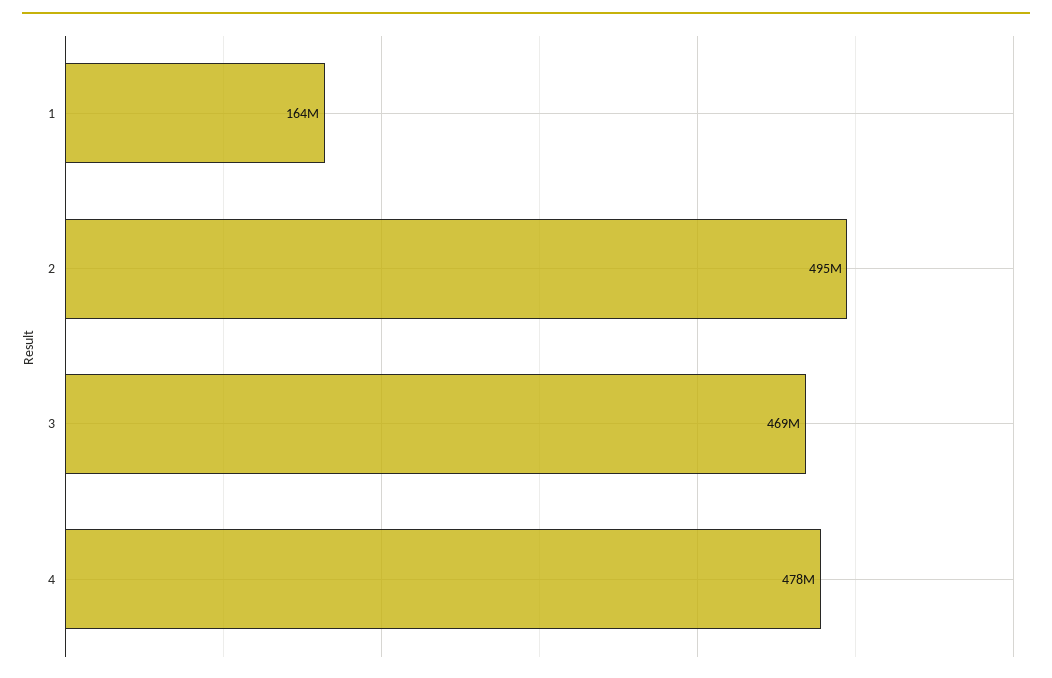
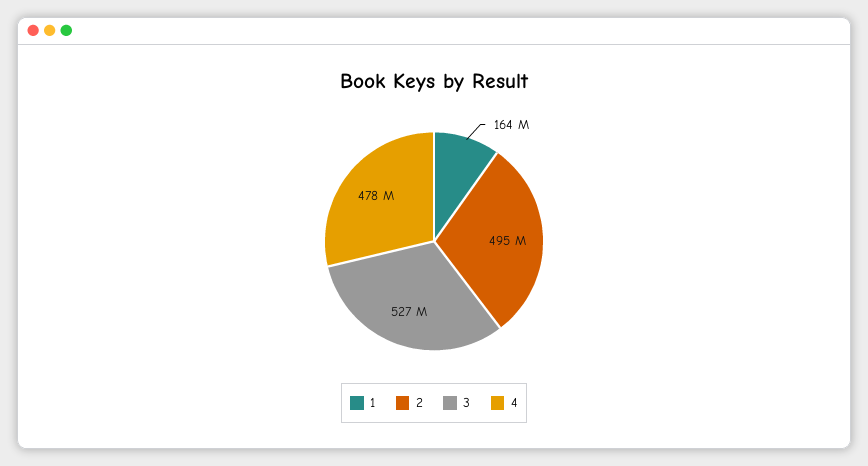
  {
    "1": 164000000,
    "2": 495000000,
-   "3": 469000000,
+   "3": 527000000,
    "4": 478000000
  }

